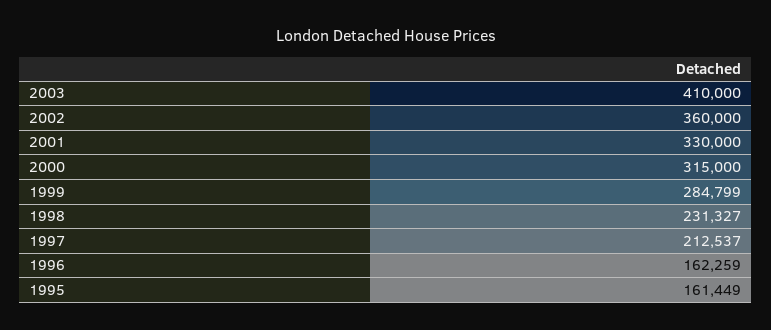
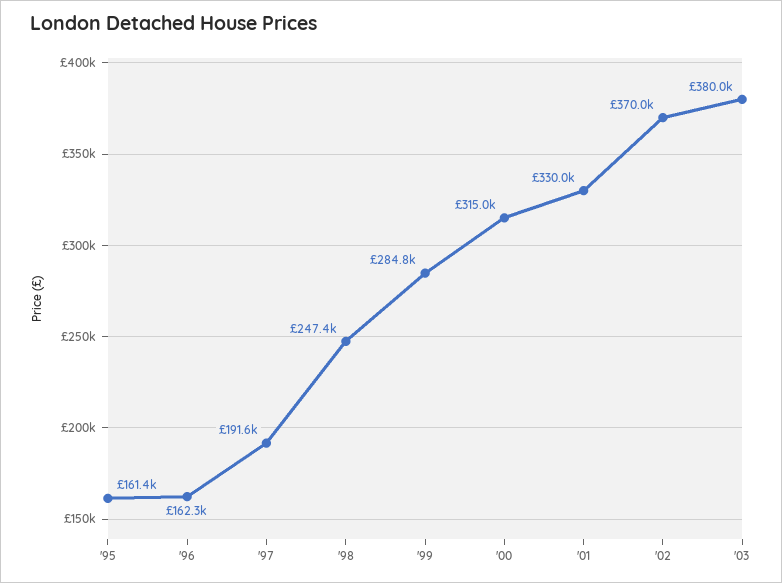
  {
-   "2003": 410000,
+   "2003": 380000,
-   "2002": 360000,
+   "2002": 370000,
    "2001": 330000,
    "2000": 315000,
    "1999": 284799,
-   "1998": 231327,
+   "1998": 247400,
-   "1997": 212537,
+   "1997": 191600,
    "1996": 162259,
    "1995": 161449
  }

